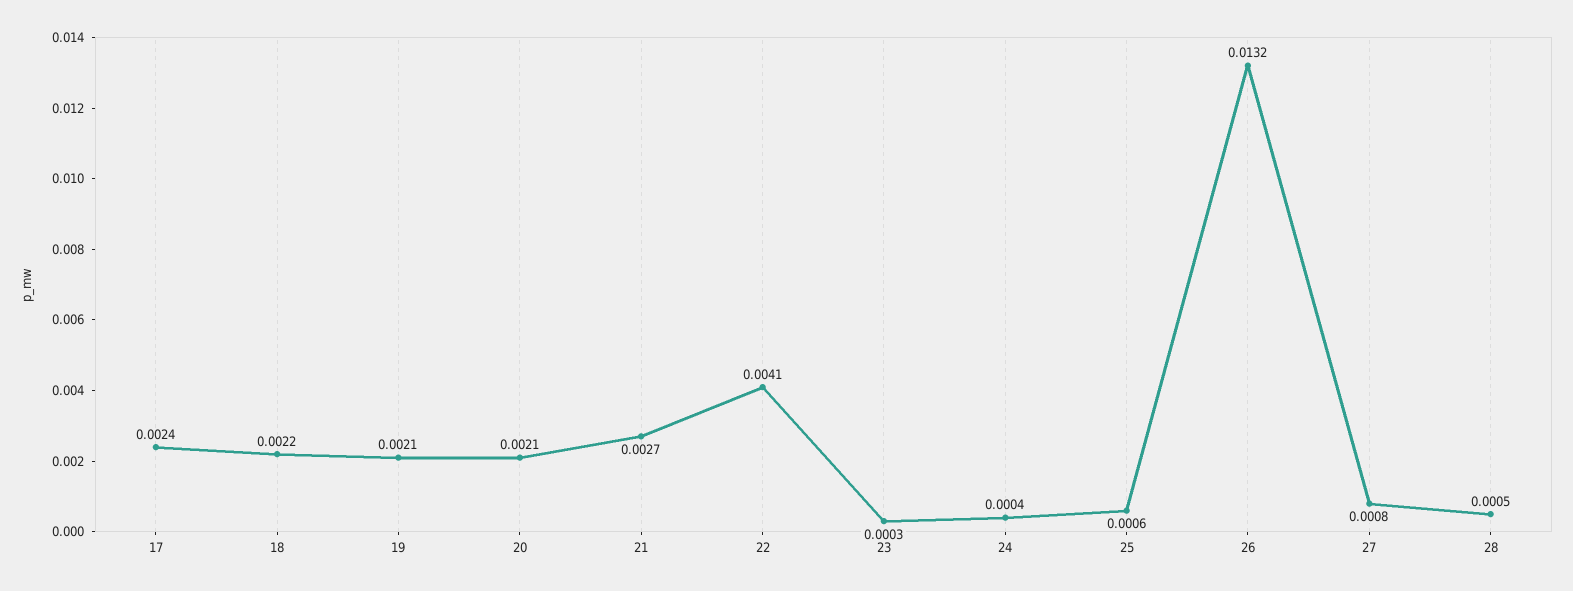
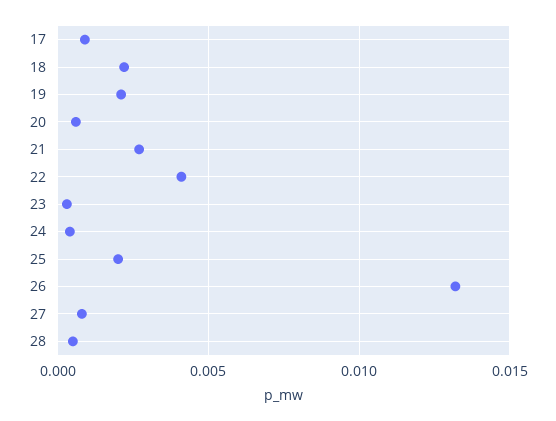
  {
-   "17": 0.0024,
+   "17": 0.001,
    "18": 0.0022,
    "19": 0.0021,
-   "20": 0.0021,
+   "20": 0.0005,
    "21": 0.0027,
    "22": 0.0041,
    "23": 0.0003,
    "24": 0.0004,
-   "25": 0.0006,
+   "25": 0.002,
    "26": 0.0132,
    "27": 0.0008,
    "28": 0.0005
  }

